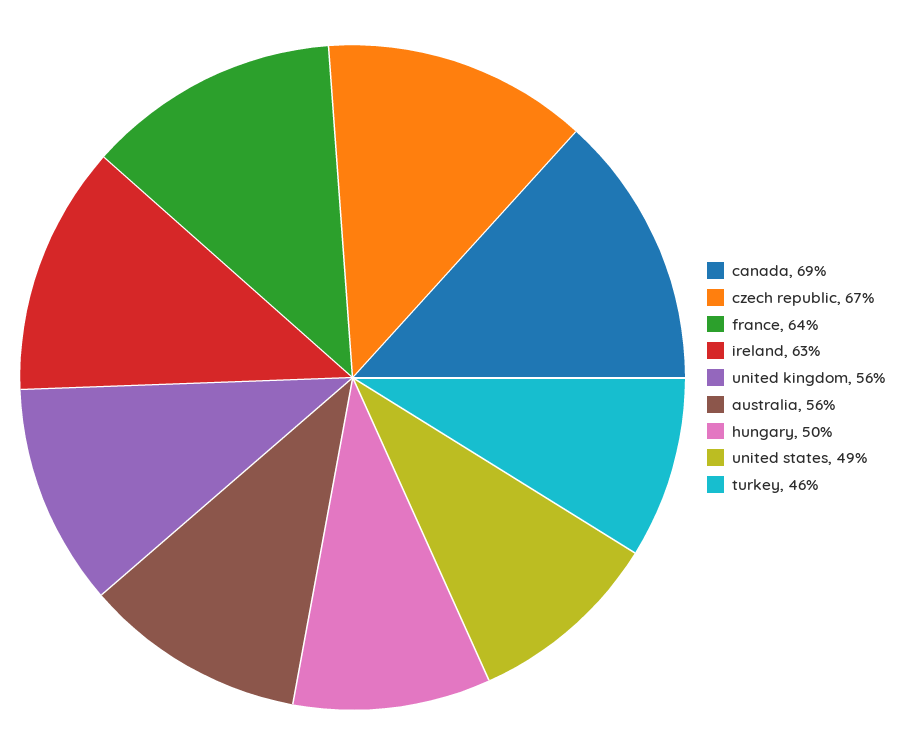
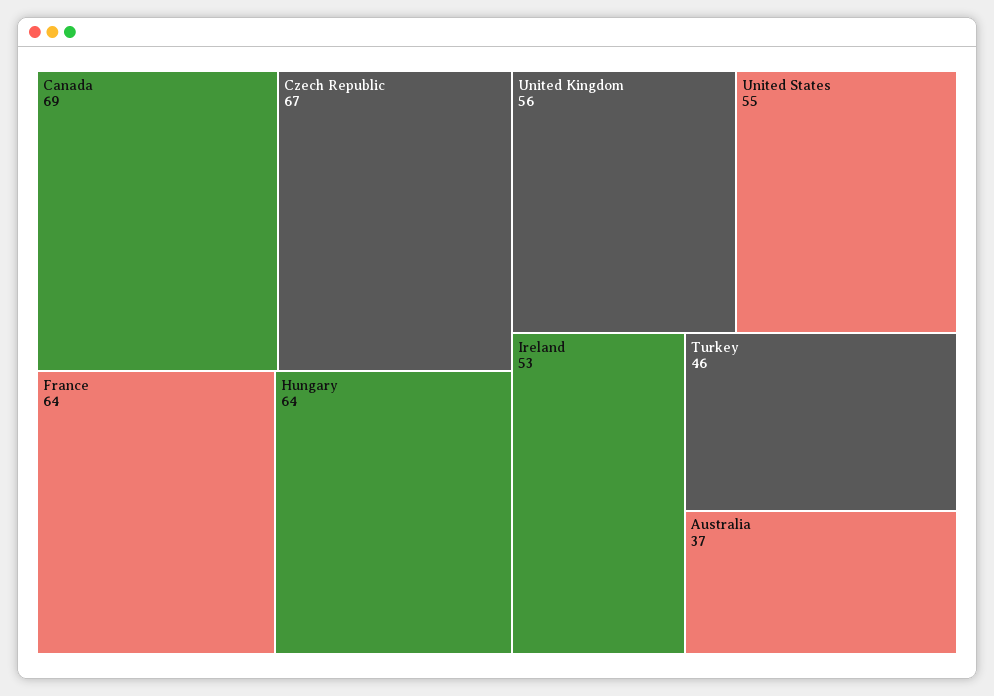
  {
    "canada": 69,
    "czech republic": 67,
    "france": 64,
-   "ireland": 63,
+   "ireland": 53,
    "united kingdom": 56,
-   "australia": 56,
+   "australia": 37,
-   "hungary": 50,
+   "hungary": 64,
-   "united states": 49,
+   "united states": 55,
    "turkey": 46
  }

